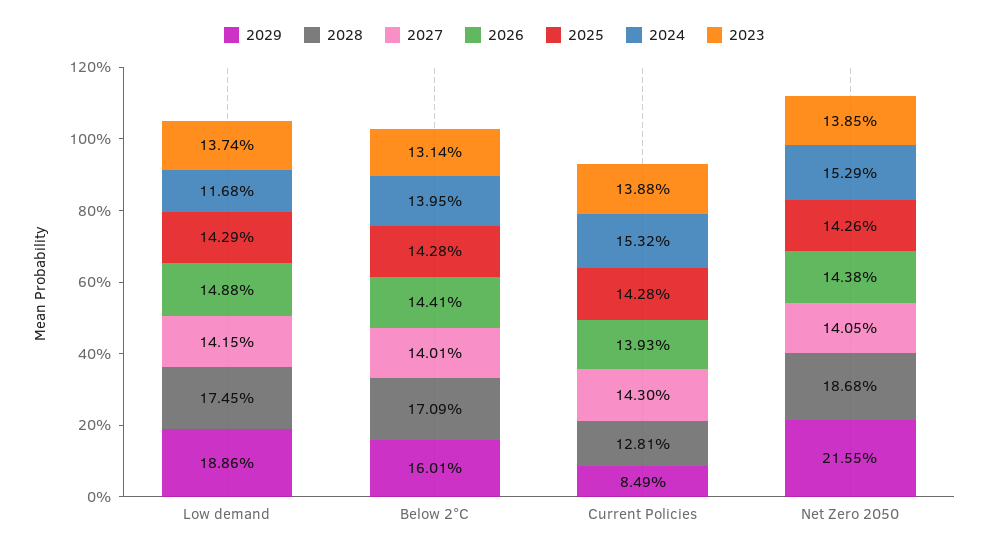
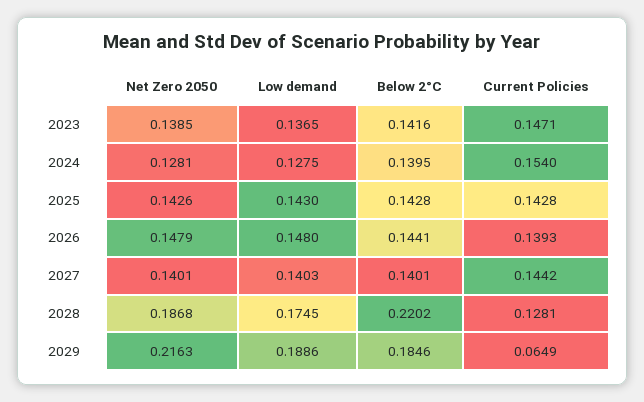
  {
    "2029": {
      "Low demand": 0.1886,
-     "Below 2°C": 0.1601,
+     "Below 2°C": 0.1846,
-     "Current Policies": 0.0849,
+     "Current Policies": 0.0649,
-     "Net Zero 2050": 0.2155
+     "Net Zero 2050": 0.2163
    },
    "2028": {
      "Low demand": 0.1745,
-     "Below 2°C": 0.1709,
+     "Below 2°C": 0.2202,
      "Current Policies": 0.1281,
      "Net Zero 2050": 0.1868
    },
    "2027": {
-     "Low demand": 0.1415,
+     "Low demand": 0.1403,
      "Below 2°C": 0.1401,
-     "Current Policies": 0.143,
+     "Current Policies": 0.1442,
-     "Net Zero 2050": 0.1405
+     "Net Zero 2050": 0.1401
    },
    "2026": {
-     "Low demand": 0.1488,
+     "Low demand": 0.148,
      "Below 2°C": 0.1441,
      "Current Policies": 0.1393,
-     "Net Zero 2050": 0.1438
+     "Net Zero 2050": 0.1479
    },
    "2025": {
-     "Low demand": 0.1429,
+     "Low demand": 0.143,
      "Below 2°C": 0.1428,
      "Current Policies": 0.1428,
      "Net Zero 2050": 0.1426
    },
    "2024": {
-     "Low demand": 0.1168,
+     "Low demand": 0.1275,
      "Below 2°C": 0.1395,
-     "Current Policies": 0.1532,
+     "Current Policies": 0.154,
-     "Net Zero 2050": 0.1529
+     "Net Zero 2050": 0.1281
    },
    "2023": {
-     "Low demand": 0.1374,
+     "Low demand": 0.1365,
-     "Below 2°C": 0.1314,
+     "Below 2°C": 0.1416,
-     "Current Policies": 0.1388,
+     "Current Policies": 0.1471,
      "Net Zero 2050": 0.1385
    }
  }

